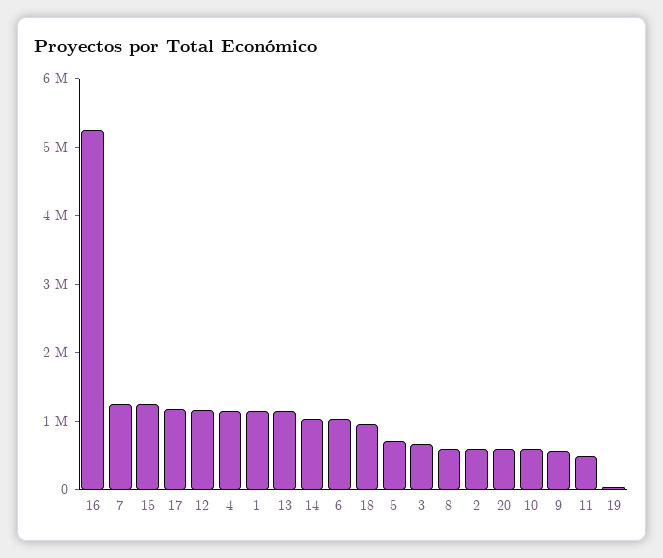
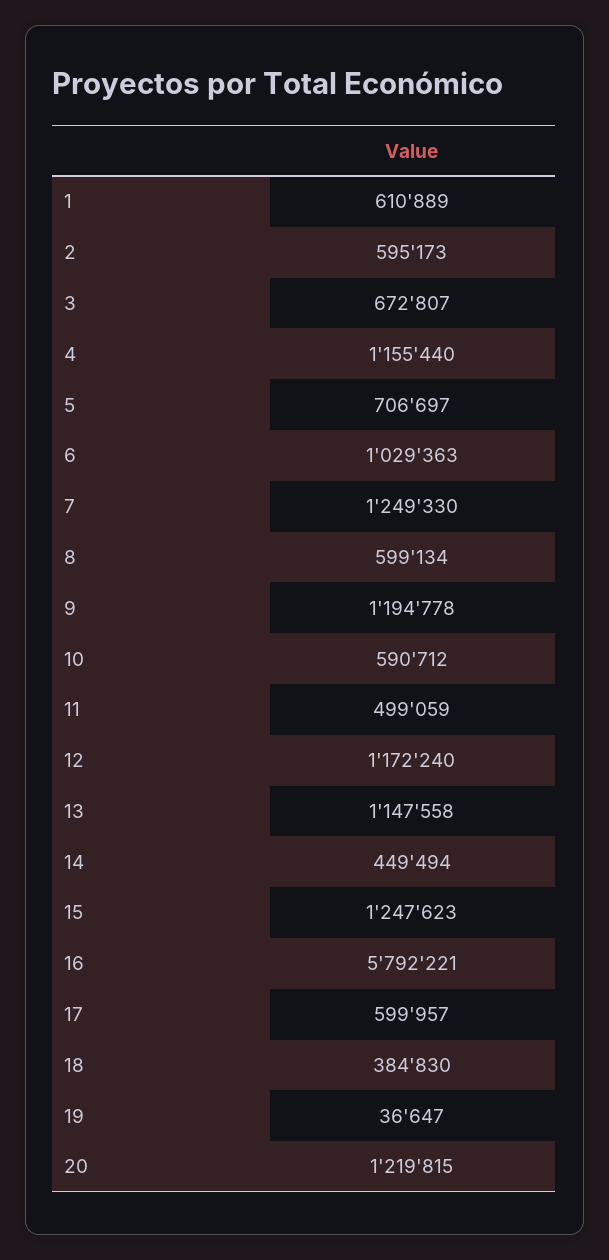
  {
-   "16": 5200000,
+   "16": 5792221,
    "7": 1249330,
    "15": 1247623,
-   "17": 1200000,
+   "17": 599957,
    "12": 1172240,
    "4": 1155440,
-   "1": 1200000,
+   "1": 610889,
    "13": 1147558,
-   "14": 1000000,
+   "14": 449494,
    "6": 1029363,
-   "18": 1000000,
+   "18": 384830,
    "5": 706697,
    "3": 672807,
    "8": 599134,
    "2": 595173,
-   "20": 600000,
+   "20": 1219815,
    "10": 590712,
-   "9": 600000,
+   "9": 1194778,
    "11": 499059,
    "19": 36647
  }

